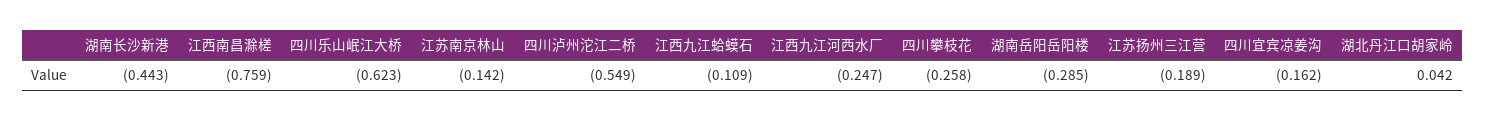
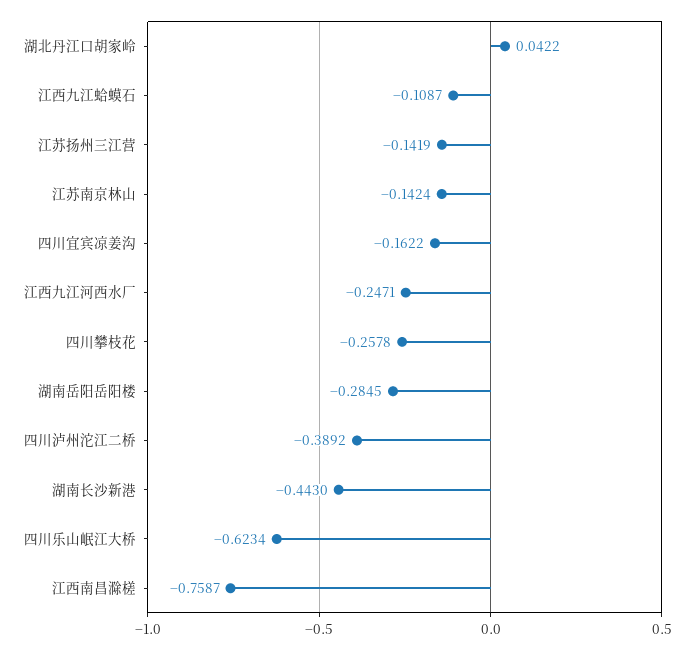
  {
    "湖南长沙新港": -0.443,
    "江西南昌滁槎": -0.7587,
    "四川乐山岷江大桥": -0.6234,
    "江苏南京林山": -0.1424,
-   "四川泸州沱江二桥": -0.549,
+   "四川泸州沱江二桥": -0.3892,
    "江西九江蛤蟆石": -0.1087,
    "江西九江河西水厂": -0.2471,
    "四川攀枝花": -0.2578,
    "湖南岳阳岳阳楼": -0.2845,
-   "江苏扬州三江营": -0.189,
+   "江苏扬州三江营": -0.1419,
    "四川宜宾凉姜沟": -0.1622,
    "湖北丹江口胡家岭": 0.0422
  }

